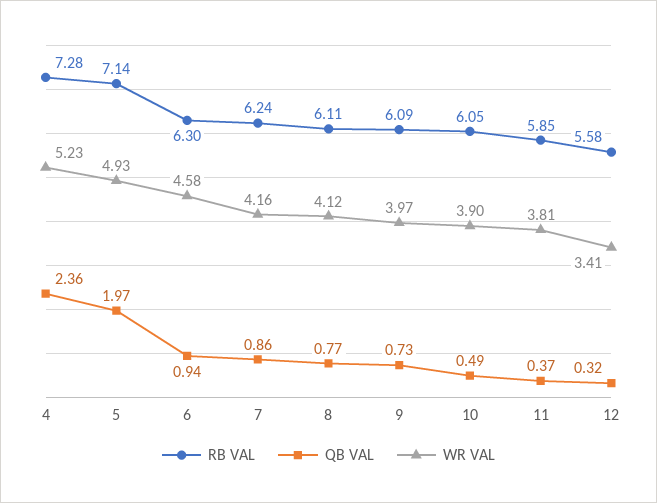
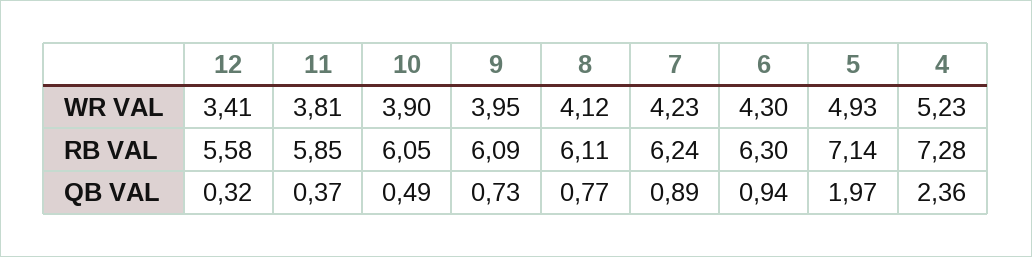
  {
    "RB VAL": {
      "4": 7.28,
      "5": 7.14,
      "6": 6.3,
      "7": 6.24,
      "8": 6.11,
      "9": 6.09,
      "10": 6.05,
      "11": 5.85,
      "12": 5.58
    },
    "QB VAL": {
      "4": 2.36,
      "5": 1.97,
      "6": 0.94,
-     "7": 0.86,
+     "7": 0.89,
      "8": 0.77,
      "9": 0.73,
      "10": 0.49,
      "11": 0.37,
      "12": 0.32
    },
    "WR VAL": {
      "4": 5.23,
      "5": 4.93,
-     "6": 4.58,
+     "6": 4.3,
-     "7": 4.16,
+     "7": 4.23,
      "8": 4.12,
-     "9": 3.97,
+     "9": 3.95,
      "10": 3.9,
      "11": 3.81,
      "12": 3.41
    }
  }

